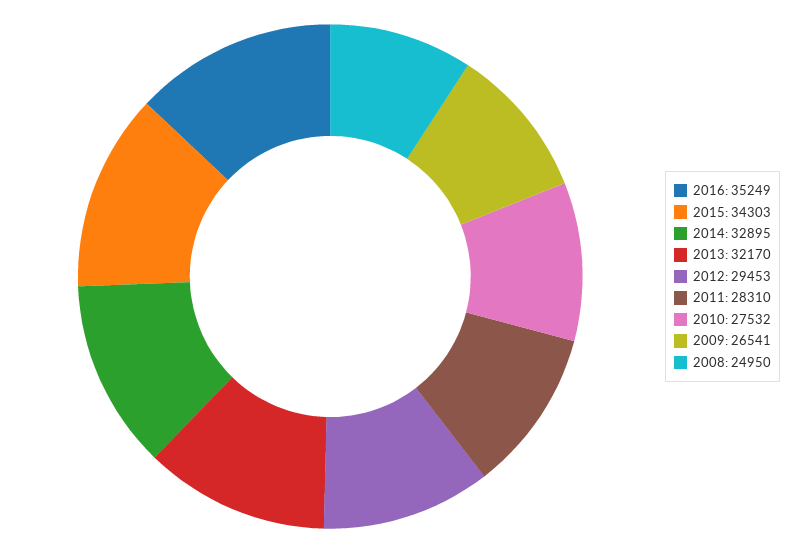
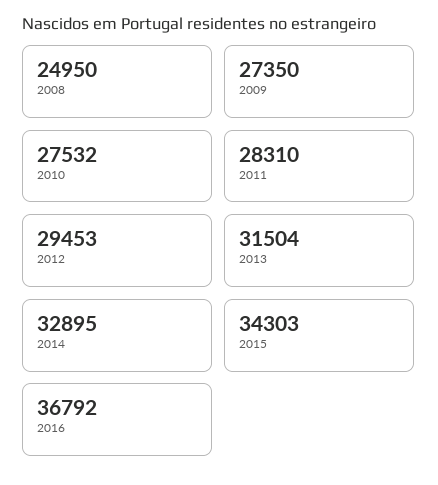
  {
-   "2016": 35249,
+   "2016": 36792,
    "2015": 34303,
    "2014": 32895,
-   "2013": 32170,
+   "2013": 31504,
    "2012": 29453,
    "2011": 28310,
    "2010": 27532,
-   "2009": 26541,
+   "2009": 27350,
    "2008": 24950
  }

